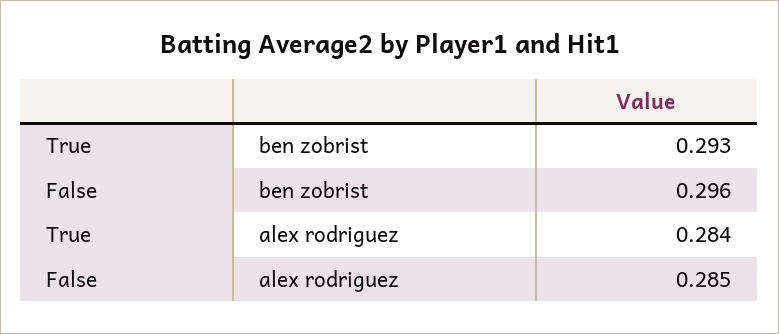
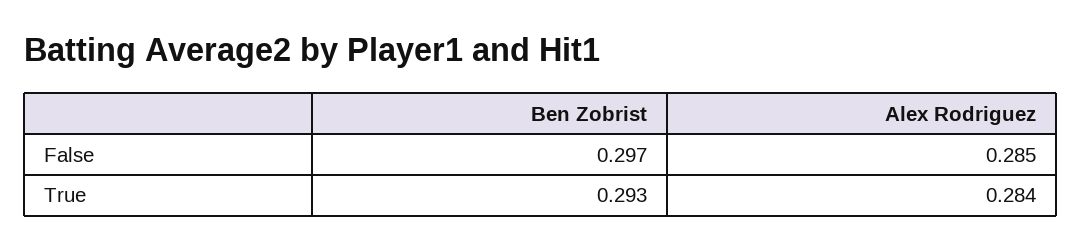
  {
    "True": {
      "ben zobrist": 0.293,
      "alex rodriguez": 0.284
    },
    "False": {
-     "ben zobrist": 0.296,
+     "ben zobrist": 0.297,
      "alex rodriguez": 0.285
    }
  }

